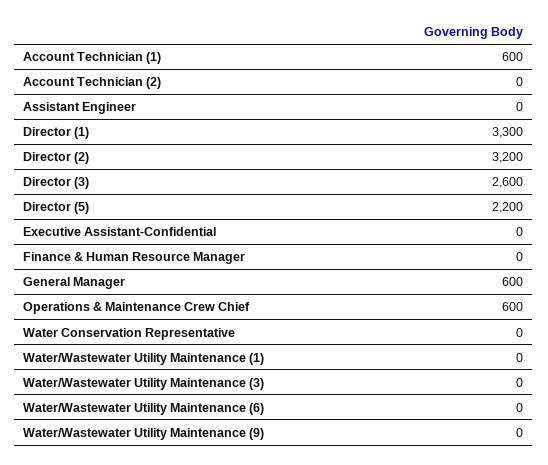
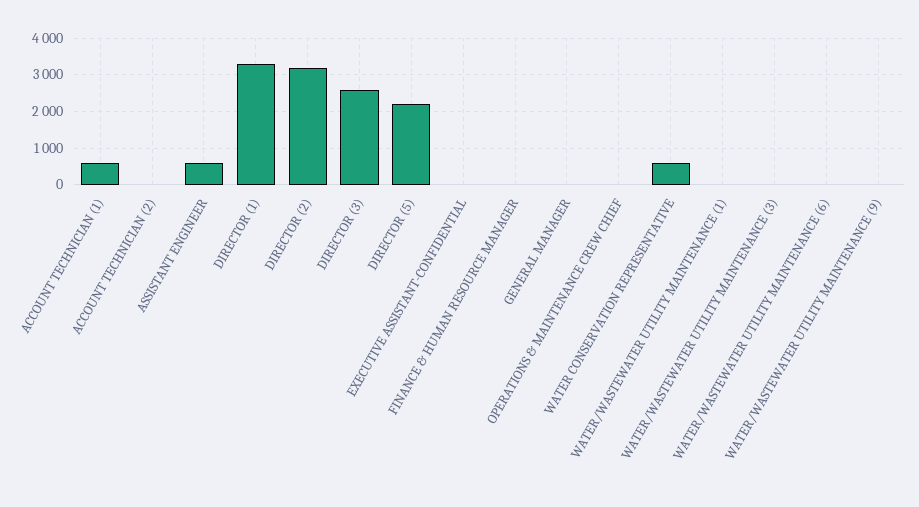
  {
    "Account Technician (1)": 600,
    "Account Technician (2)": 0,
-   "Assistant Engineer": 0,
+   "Assistant Engineer": 600,
    "Director (1)": 3300,
    "Director (2)": 3200,
    "Director (3)": 2600,
    "Director (5)": 2200,
    "Executive Assistant-Confidential": 0,
    "Finance & Human Resource Manager": 0,
-   "General Manager": 600,
+   "General Manager": 0,
-   "Operations & Maintenance Crew Chief": 600,
+   "Operations & Maintenance Crew Chief": 0,
-   "Water Conservation Representative": 0,
+   "Water Conservation Representative": 600,
    "Water/Wastewater Utility Maintenance (1)": 0,
    "Water/Wastewater Utility Maintenance (3)": 0,
    "Water/Wastewater Utility Maintenance (6)": 0,
    "Water/Wastewater Utility Maintenance (9)": 0
  }

